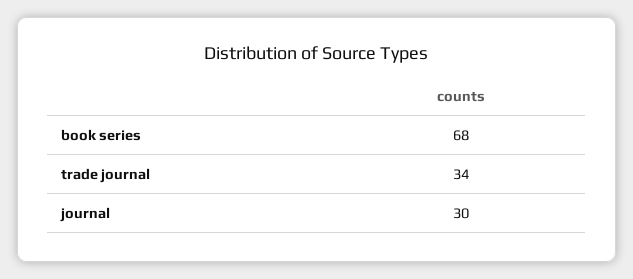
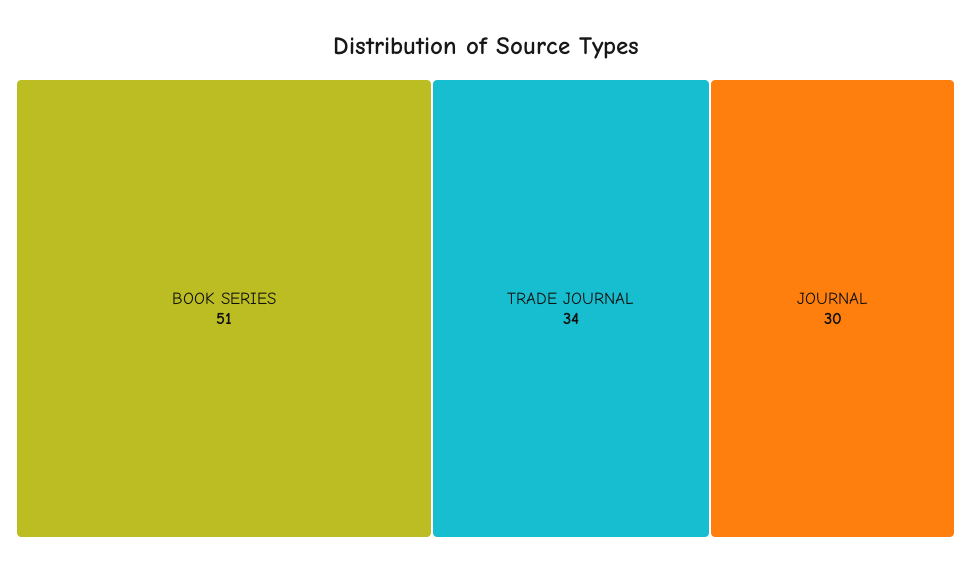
  {
-   "book series": 68,
+   "book series": 51,
    "trade journal": 34,
    "journal": 30
  }

